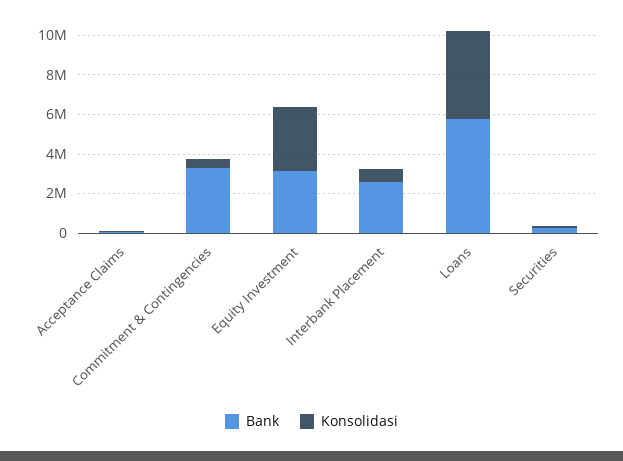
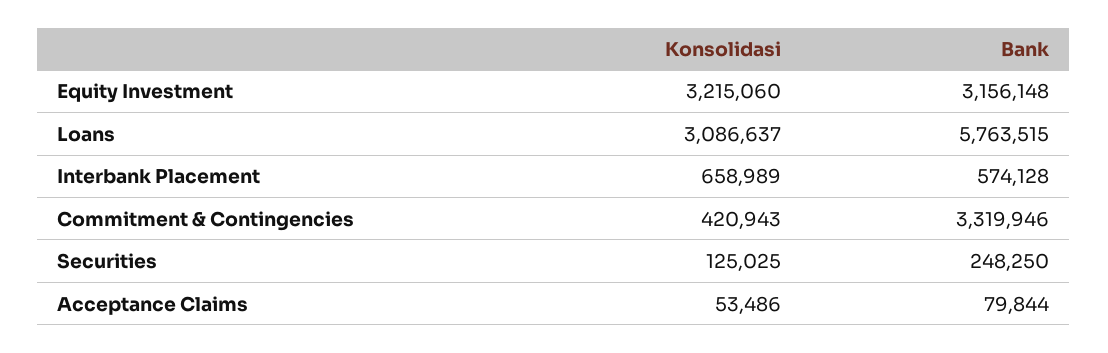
  {
    "Bank": {
      "Acceptance Claims": 79844,
      "Commitment & Contingencies": 3319946,
      "Equity Investment": 3156148,
-     "Interbank Placement": 2500000,
+     "Interbank Placement": 574128,
      "Loans": 5763515,
      "Securities": 248250
    },
    "Konsolidasi": {
      "Acceptance Claims": 53486,
      "Commitment & Contingencies": 420943,
      "Equity Investment": 3215060,
      "Interbank Placement": 658989,
-     "Loans": 4500000,
+     "Loans": 3086637,
      "Securities": 125025
    }
  }

